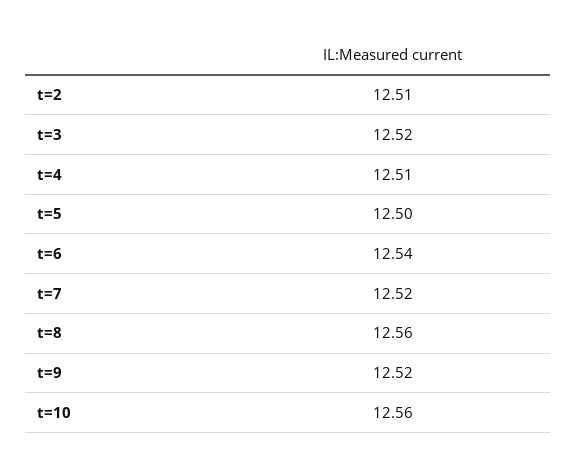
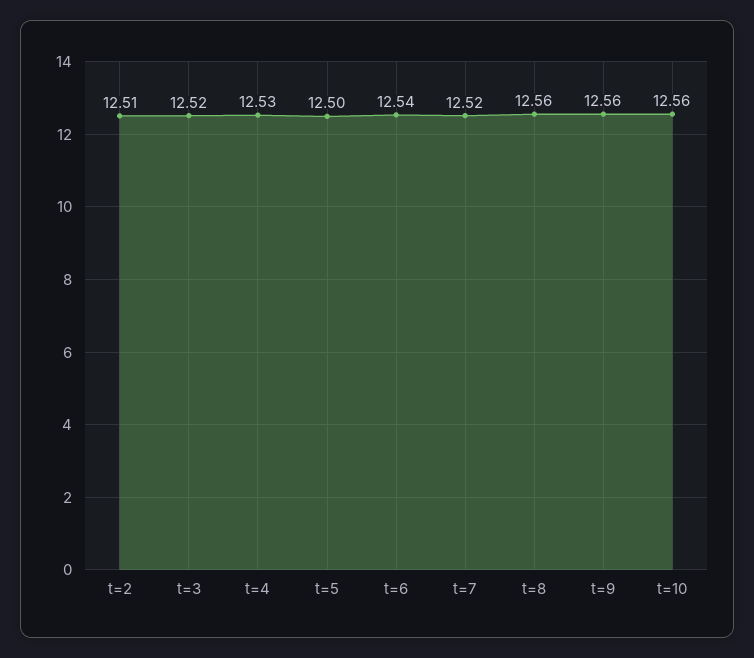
  {
    "t=2": 12.51,
    "t=3": 12.52,
-   "t=4": 12.51,
+   "t=4": 12.53,
    "t=5": 12.5,
    "t=6": 12.54,
    "t=7": 12.52,
    "t=8": 12.56,
-   "t=9": 12.52,
+   "t=9": 12.56,
    "t=10": 12.56
  }

